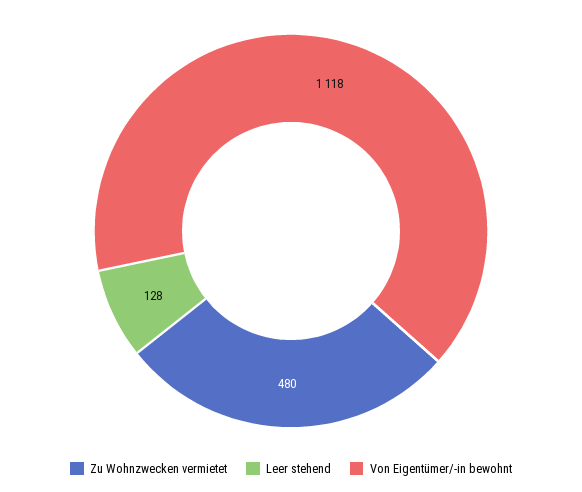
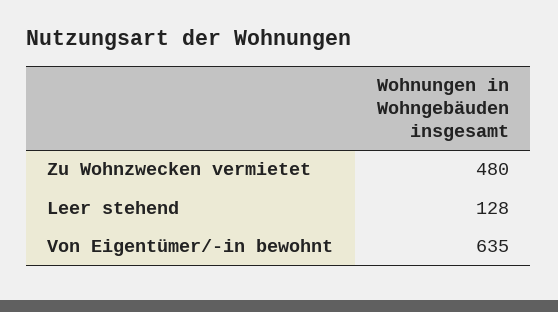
  {
    "Zu Wohnzwecken vermietet": 480,
    "Leer stehend": 128,
-   "Von Eigentümer/-in bewohnt": 1118
+   "Von Eigentümer/-in bewohnt": 635
  }

